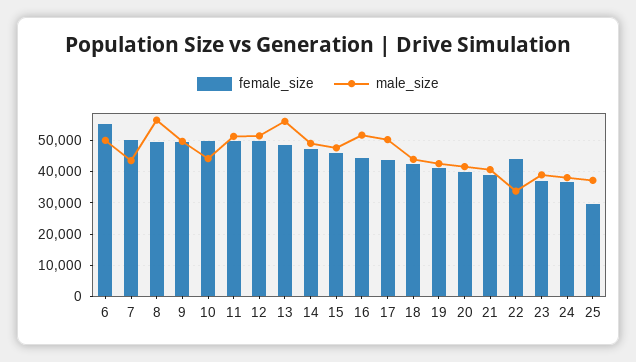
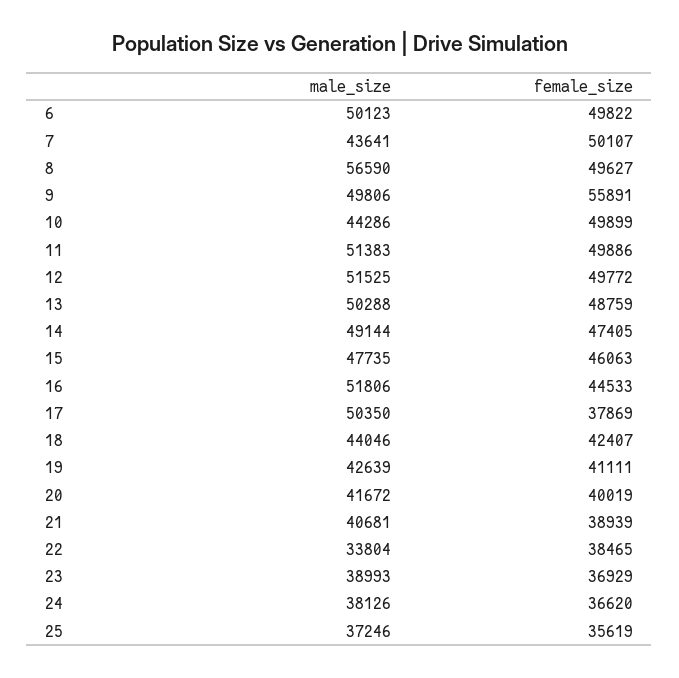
  {
    "female_size": {
-     "6": 56000,
+     "6": 49822,
      "7": 50107,
      "8": 49627,
-     "9": 50000,
+     "9": 55891,
      "10": 49899,
      "11": 49886,
      "12": 49772,
      "13": 48759,
      "14": 47405,
      "15": 46063,
      "16": 44533,
-     "17": 44000,
+     "17": 37869,
      "18": 42407,
      "19": 41111,
      "20": 40019,
      "21": 38939,
-     "22": 44000,
+     "22": 38465,
      "23": 36929,
      "24": 36620,
-     "25": 30000
+     "25": 35619
    },
    "male_size": {
      "6": 50123,
      "7": 43641,
      "8": 56590,
      "9": 49806,
      "10": 44286,
      "11": 51383,
      "12": 51525,
-     "13": 56000,
+     "13": 50288,
      "14": 49144,
      "15": 47735,
      "16": 51806,
      "17": 50350,
      "18": 44046,
      "19": 42639,
      "20": 41672,
      "21": 40681,
      "22": 33804,
      "23": 38993,
      "24": 38126,
      "25": 37246
    }
  }

